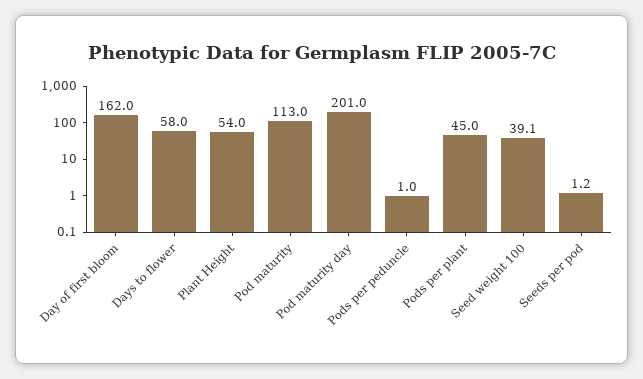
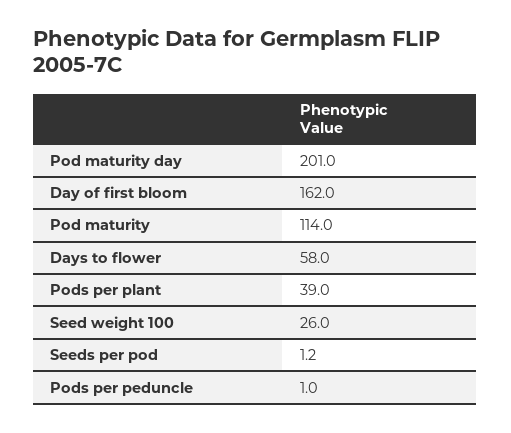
  {
    "Day of first bloom": 162,
    "Days to flower": 58,
-   "Plant Height": 54,
-   "Pod maturity": 113,
+   "Pod maturity": 114,
    "Pod maturity day": 201,
    "Pods per peduncle": 1,
-   "Pods per plant": 45,
+   "Pods per plant": 39,
-   "Seed weight 100": 39.1,
+   "Seed weight 100": 26,
    "Seeds per pod": 1.2
  }

